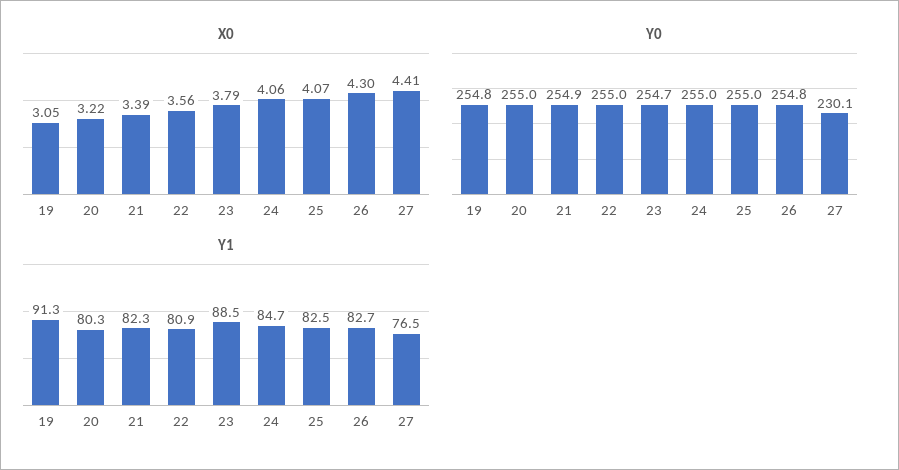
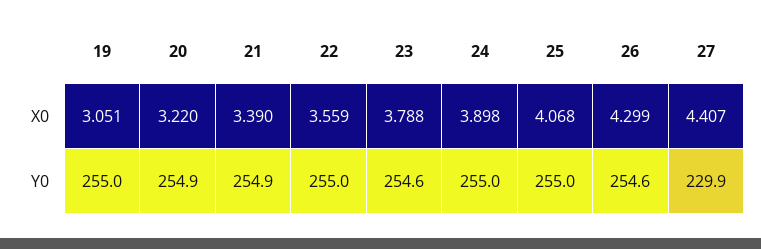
  {
    "X0": {
      "19": 3.051,
      "20": 3.22,
      "21": 3.39,
      "22": 3.559,
      "23": 3.788,
-     "24": 4.06,
+     "24": 3.898,
      "25": 4.068,
      "26": 4.299,
      "27": 4.407
    },
    "Y0": {
-     "19": 254.8,
+     "19": 255,
-     "20": 255,
+     "20": 254.9,
      "21": 254.9,
      "22": 255,
-     "23": 254.7,
+     "23": 254.6,
      "24": 255,
      "25": 255,
-     "26": 254.8,
+     "26": 254.6,
-     "27": 230.1
+     "27": 229.9
-   },
+   }
-   "Y1": {
-     "19": 91.3,
-     "20": 80.3,
-     "21": 82.3,
-     "22": 80.9,
-     "23": 88.5,
-     "24": 84.7,
-     "25": 82.5,
-     "26": 82.7,
-     "27": 76.5
-   }
  }

